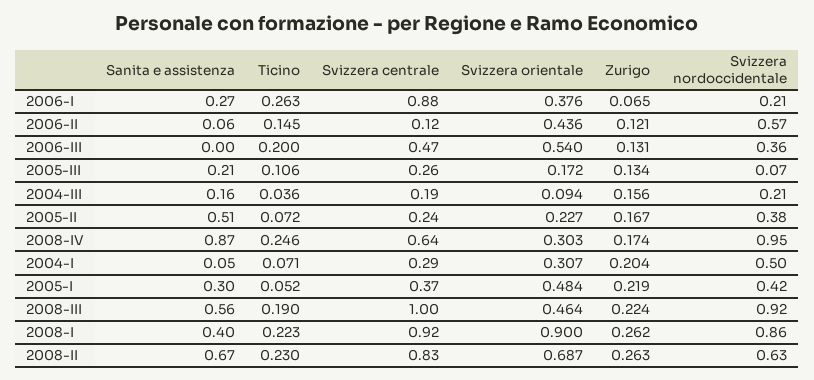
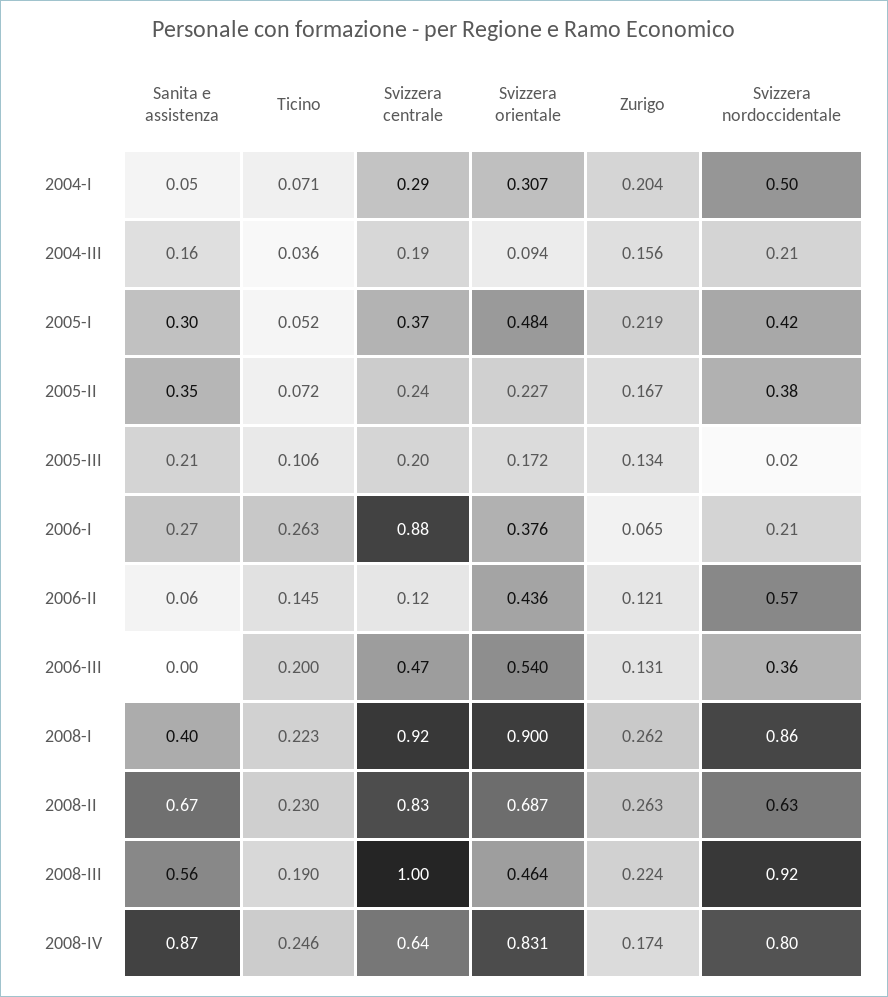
  {
    "Sanita e assistenza": {
      "2006-I": 0.27,
      "2006-II": 0.06,
      "2006-III": 0,
      "2005-III": 0.21,
      "2004-III": 0.16,
-     "2005-II": 0.51,
+     "2005-II": 0.35,
      "2008-IV": 0.87,
      "2004-I": 0.05,
      "2005-I": 0.3,
      "2008-III": 0.56,
      "2008-I": 0.4,
      "2008-II": 0.67
    },
    "Ticino": {
      "2006-I": 0.263,
      "2006-II": 0.145,
      "2006-III": 0.2,
      "2005-III": 0.106,
      "2004-III": 0.036,
      "2005-II": 0.072,
      "2008-IV": 0.246,
      "2004-I": 0.071,
      "2005-I": 0.052,
      "2008-III": 0.19,
      "2008-I": 0.223,
      "2008-II": 0.23
    },
    "Svizzera centrale": {
      "2006-I": 0.88,
      "2006-II": 0.12,
      "2006-III": 0.47,
-     "2005-III": 0.26,
+     "2005-III": 0.2,
      "2004-III": 0.19,
      "2005-II": 0.24,
      "2008-IV": 0.64,
      "2004-I": 0.29,
      "2005-I": 0.37,
      "2008-III": 1,
      "2008-I": 0.92,
      "2008-II": 0.83
    },
    "Svizzera orientale": {
      "2006-I": 0.376,
      "2006-II": 0.436,
      "2006-III": 0.54,
      "2005-III": 0.172,
      "2004-III": 0.094,
      "2005-II": 0.227,
-     "2008-IV": 0.303,
+     "2008-IV": 0.831,
      "2004-I": 0.307,
      "2005-I": 0.484,
      "2008-III": 0.464,
      "2008-I": 0.9,
      "2008-II": 0.687
    },
    "Zurigo": {
      "2006-I": 0.065,
      "2006-II": 0.121,
      "2006-III": 0.131,
      "2005-III": 0.134,
      "2004-III": 0.156,
      "2005-II": 0.167,
      "2008-IV": 0.174,
      "2004-I": 0.204,
      "2005-I": 0.219,
      "2008-III": 0.224,
      "2008-I": 0.262,
      "2008-II": 0.263
    },
    "Svizzera nordoccidentale": {
      "2006-I": 0.21,
      "2006-II": 0.57,
      "2006-III": 0.36,
-     "2005-III": 0.07,
+     "2005-III": 0.02,
      "2004-III": 0.21,
      "2005-II": 0.38,
-     "2008-IV": 0.95,
+     "2008-IV": 0.8,
      "2004-I": 0.5,
      "2005-I": 0.42,
      "2008-III": 0.92,
      "2008-I": 0.86,
      "2008-II": 0.63
    }
  }

